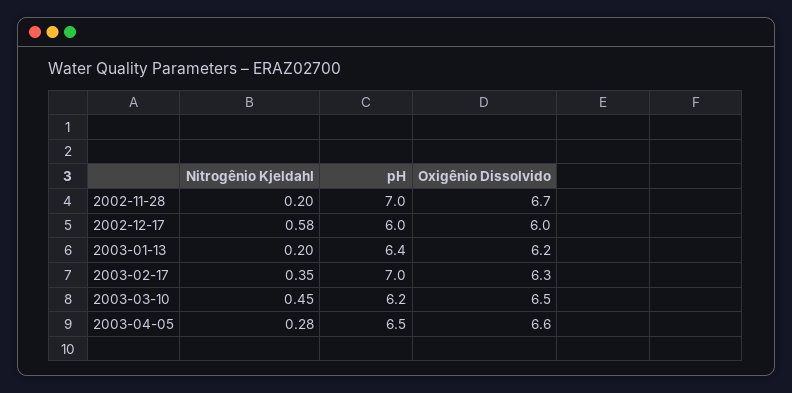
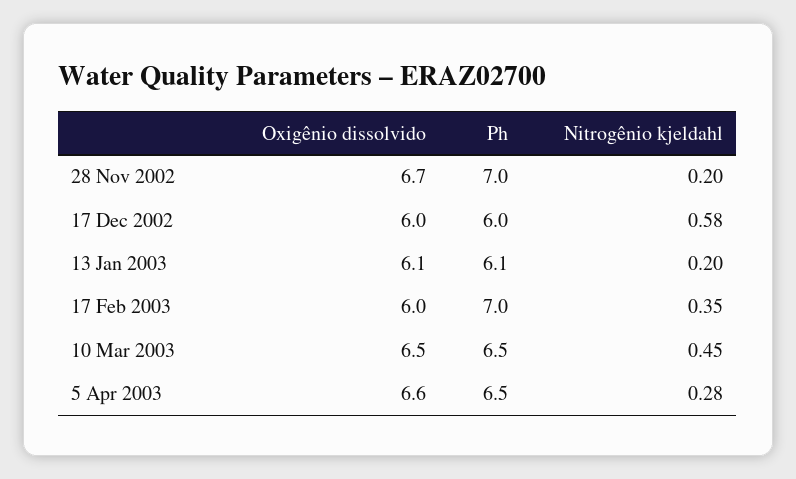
  {
    "Nitrogênio Kjeldahl": {
      "2002-11-28": 0.2,
      "2002-12-17": 0.58,
      "2003-01-13": 0.2,
      "2003-02-17": 0.35,
      "2003-03-10": 0.45,
      "2003-04-05": 0.28
    },
    "pH": {
      "2002-11-28": 7,
      "2002-12-17": 6,
-     "2003-01-13": 6.4,
+     "2003-01-13": 6.1,
      "2003-02-17": 7,
-     "2003-03-10": 6.2,
+     "2003-03-10": 6.5,
      "2003-04-05": 6.5
    },
    "Oxigênio Dissolvido": {
      "2002-11-28": 6.7,
      "2002-12-17": 6,
-     "2003-01-13": 6.2,
+     "2003-01-13": 6.1,
-     "2003-02-17": 6.3,
+     "2003-02-17": 6,
      "2003-03-10": 6.5,
      "2003-04-05": 6.6
    }
  }

